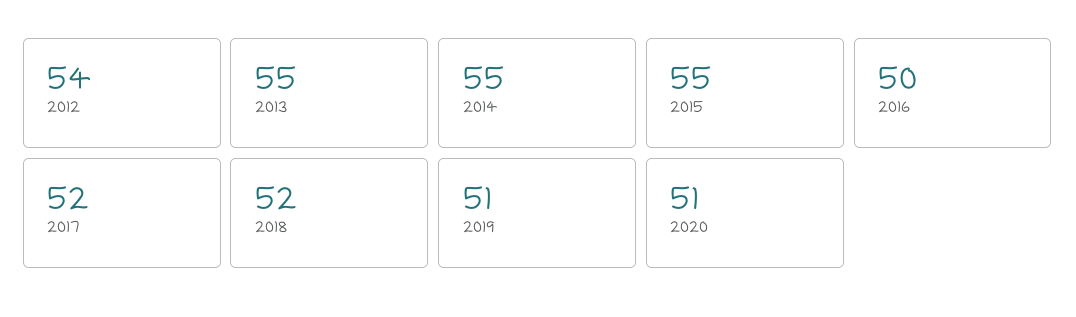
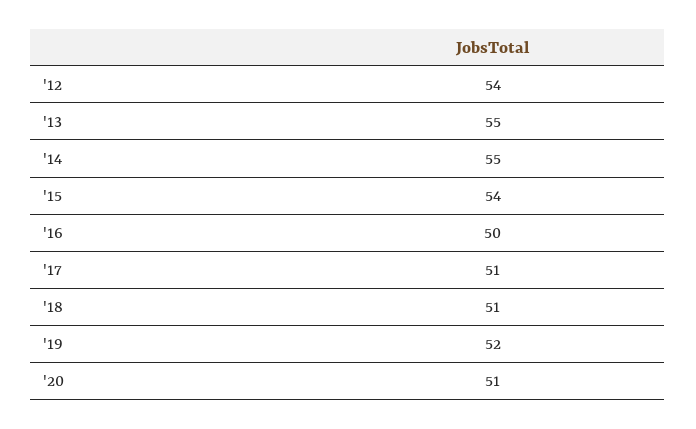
  {
    "2012": 54,
    "2013": 55,
    "2014": 55,
-   "2015": 55,
+   "2015": 54,
    "2016": 50,
-   "2017": 52,
+   "2017": 51,
-   "2018": 52,
+   "2018": 51,
-   "2019": 51,
+   "2019": 52,
    "2020": 51
  }

